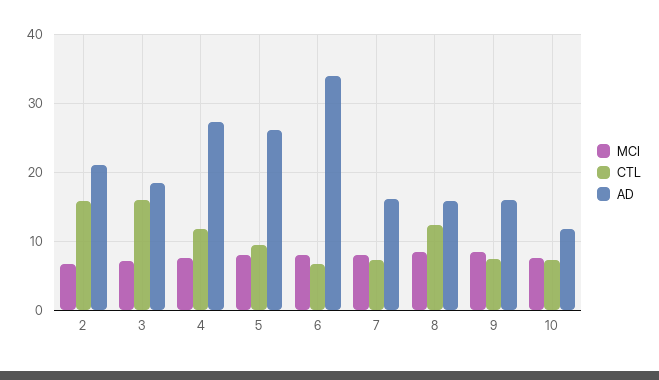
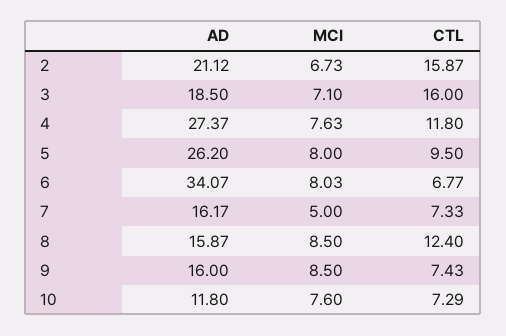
  {
    "MCI": {
      "2": 6.73,
      "3": 7.1,
      "4": 7.63,
      "5": 8,
      "6": 8.03,
-     "7": 8,
+     "7": 5,
      "8": 8.5,
      "9": 8.5,
      "10": 7.6
    },
    "CTL": {
      "2": 15.87,
      "3": 16,
      "4": 11.8,
      "5": 9.5,
      "6": 6.77,
      "7": 7.33,
      "8": 12.4,
      "9": 7.43,
      "10": 7.29
    },
    "AD": {
      "2": 21.12,
      "3": 18.5,
      "4": 27.37,
      "5": 26.2,
      "6": 34.07,
      "7": 16.17,
      "8": 15.87,
      "9": 16,
      "10": 11.8
    }
  }

